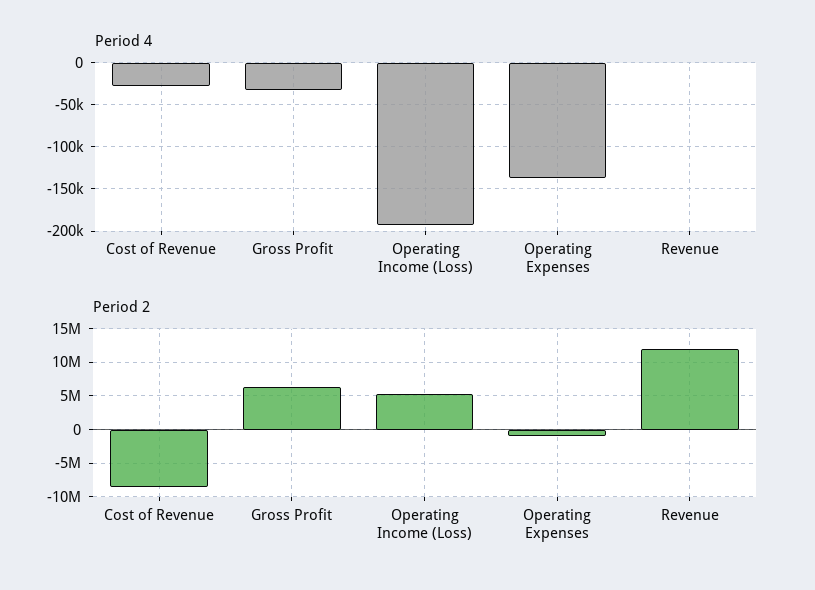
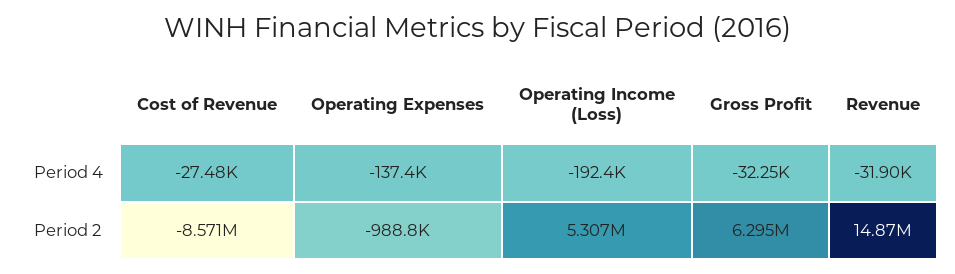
  {
    "Period 4": {
      "Cost of Revenue": -27480,
      "Gross Profit": -32250,
      "Operating Income (Loss)": -192400,
      "Operating Expenses": -137400,
-     "Revenue": 0
+     "Revenue": -31900
    },
    "Period 2": {
      "Cost of Revenue": -8571000,
      "Gross Profit": 6295000,
      "Operating Income (Loss)": 5307000,
      "Operating Expenses": -988800,
-     "Revenue": 12000000
+     "Revenue": 14870000
    }
  }

